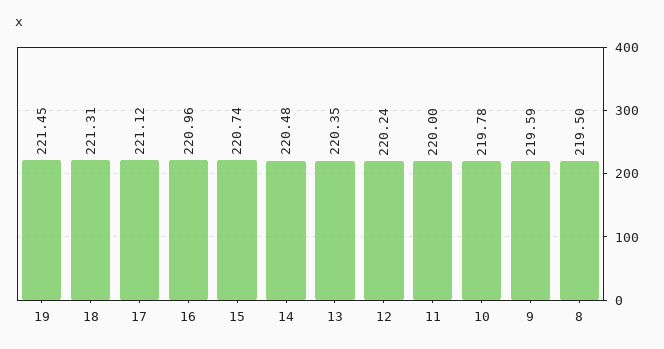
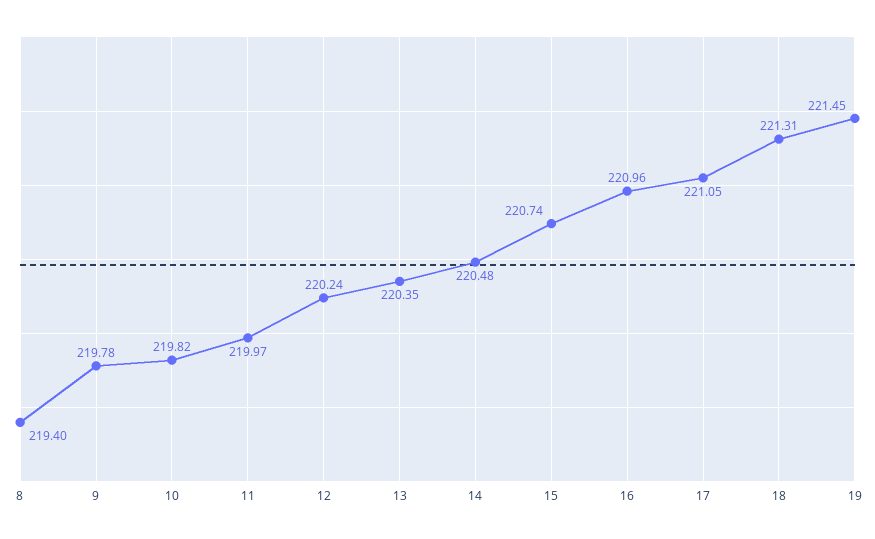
  {
    "19": 221.45,
    "18": 221.31,
-   "17": 221.12,
+   "17": 221.05,
    "16": 220.96,
    "15": 220.74,
    "14": 220.48,
    "13": 220.35,
    "12": 220.24,
-   "11": 220,
+   "11": 219.97,
-   "10": 219.78,
+   "10": 219.82,
-   "9": 219.59,
+   "9": 219.78,
-   "8": 219.5
+   "8": 219.4
  }

